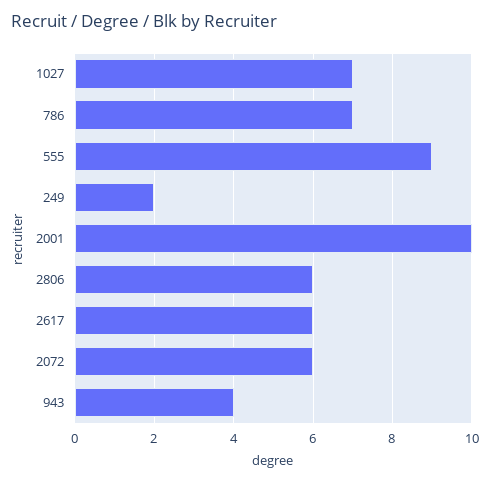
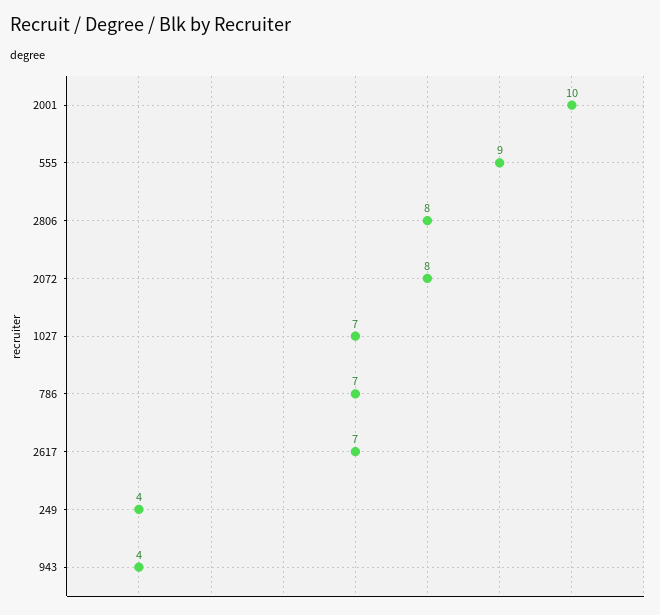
  {
    "1027": 7,
    "786": 7,
    "555": 9,
-   "249": 2,
+   "249": 4,
    "2001": 10,
-   "2806": 6,
+   "2806": 8,
-   "2617": 6,
+   "2617": 7,
-   "2072": 6,
+   "2072": 8,
    "943": 4
  }

